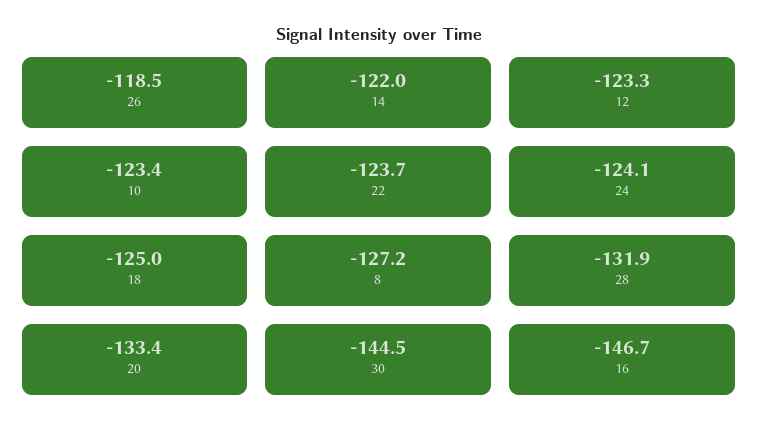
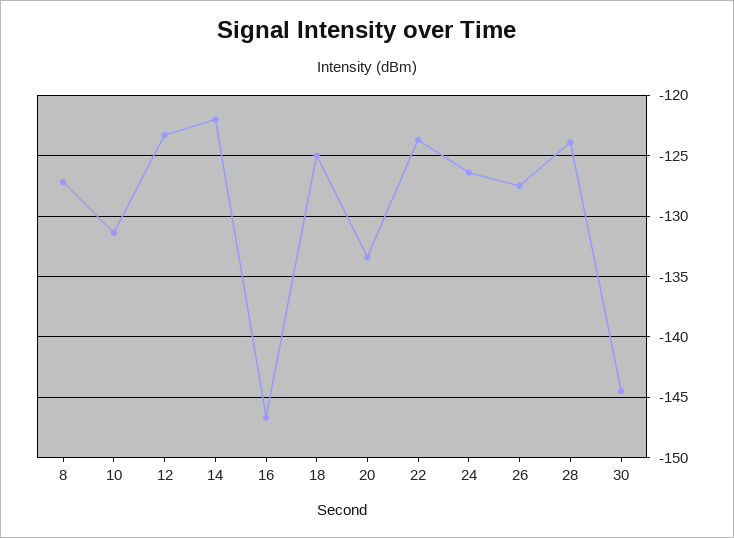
  {
-   "26": -118.5,
+   "26": -127.5,
    "14": -122,
    "12": -123.3,
-   "10": -123.4,
+   "10": -131.5,
    "22": -123.7,
-   "24": -124.1,
+   "24": -126.5,
    "18": -125,
    "8": -127.2,
-   "28": -131.9,
+   "28": -124,
    "20": -133.4,
    "30": -144.5,
    "16": -146.7
  }

